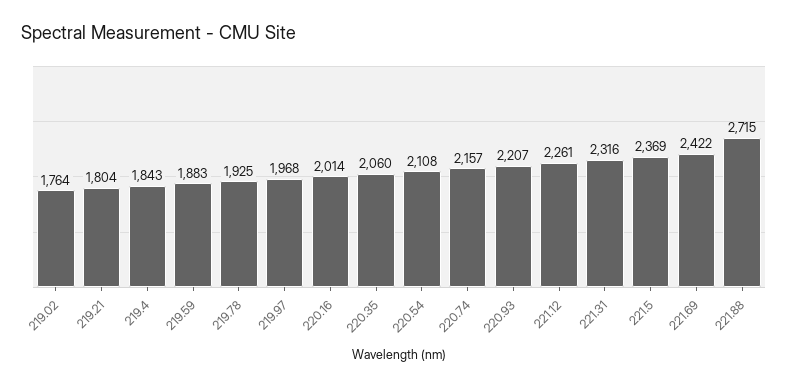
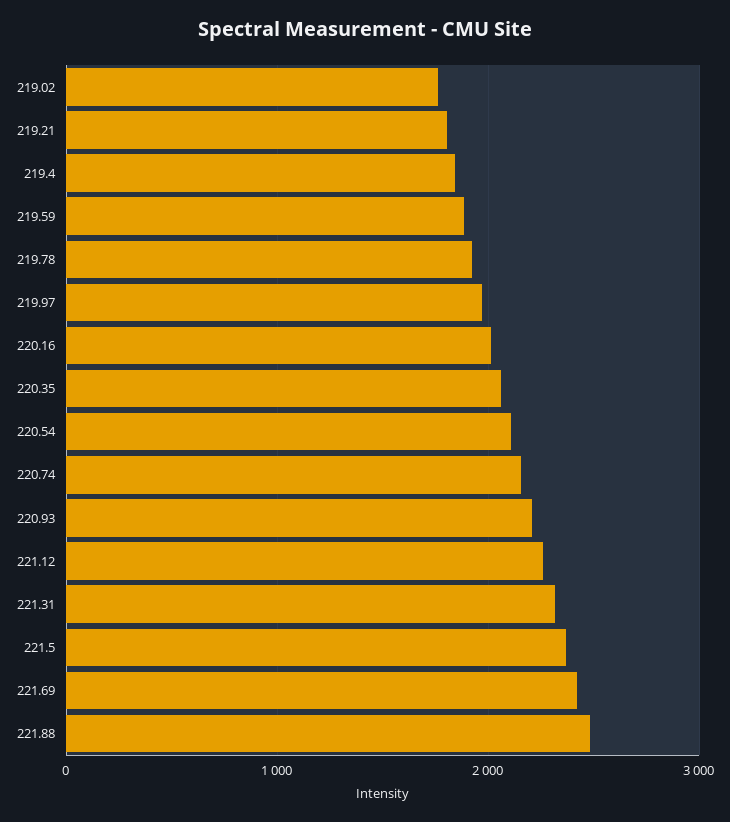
  {
    "219.02": 1764,
    "219.21": 1804,
    "219.4": 1843,
    "219.59": 1883,
    "219.78": 1925,
    "219.97": 1968,
    "220.16": 2014,
    "220.35": 2060,
    "220.54": 2108,
    "220.74": 2157,
    "220.93": 2207,
    "221.12": 2261,
    "221.31": 2316,
    "221.5": 2369,
    "221.69": 2422,
-   "221.88": 2715
+   "221.88": 2500
  }

